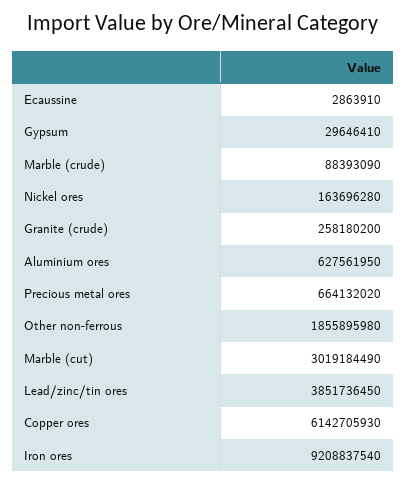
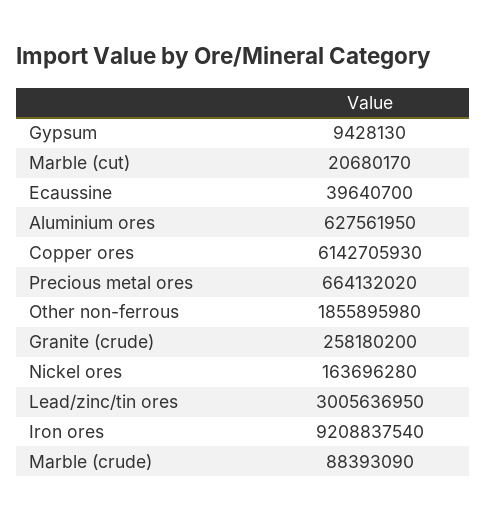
  {
-   "Ecaussine": 2863910,
+   "Ecaussine": 39640700,
-   "Gypsum": 29646410,
+   "Gypsum": 9428130,
    "Marble (crude)": 88393090,
    "Nickel ores": 163696280,
    "Granite (crude)": 258180200,
    "Aluminium ores": 627561950,
    "Precious metal ores": 664132020,
    "Other non-ferrous": 1855895980,
-   "Marble (cut)": 3019184490,
+   "Marble (cut)": 20680170,
-   "Lead/zinc/tin ores": 3851736450,
+   "Lead/zinc/tin ores": 3005636950,
    "Copper ores": 6142705930,
    "Iron ores": 9208837540
  }

